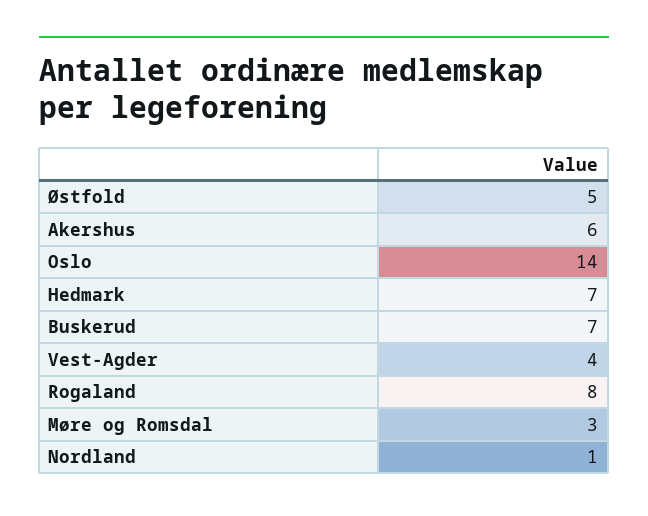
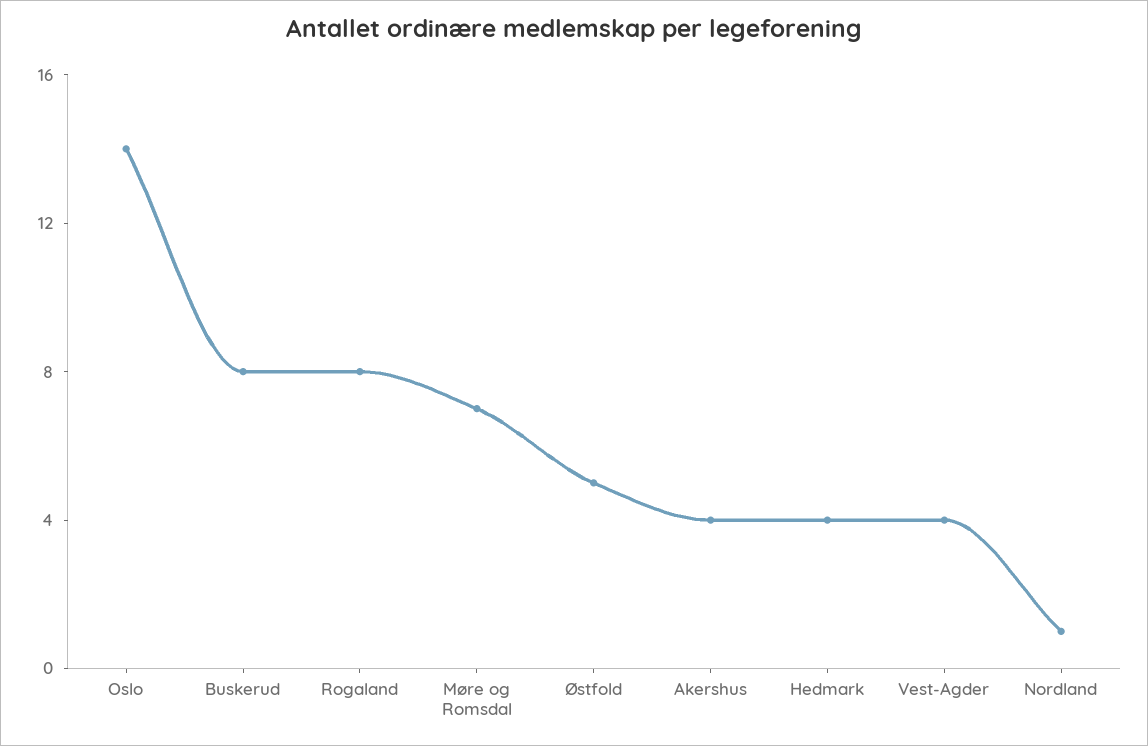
  {
    "Østfold": 5,
-   "Akershus": 6,
+   "Akershus": 4,
    "Oslo": 14,
-   "Hedmark": 7,
+   "Hedmark": 4,
-   "Buskerud": 7,
+   "Buskerud": 8,
    "Vest-Agder": 4,
    "Rogaland": 8,
-   "Møre og Romsdal": 3,
+   "Møre og Romsdal": 7,
    "Nordland": 1
  }

